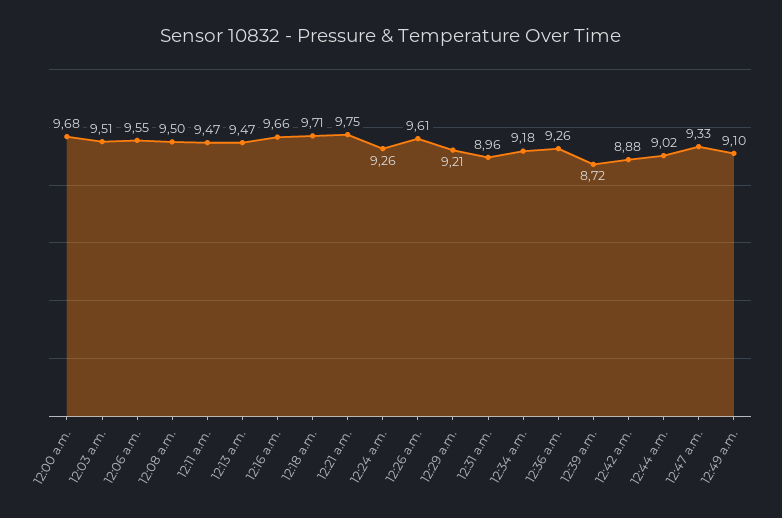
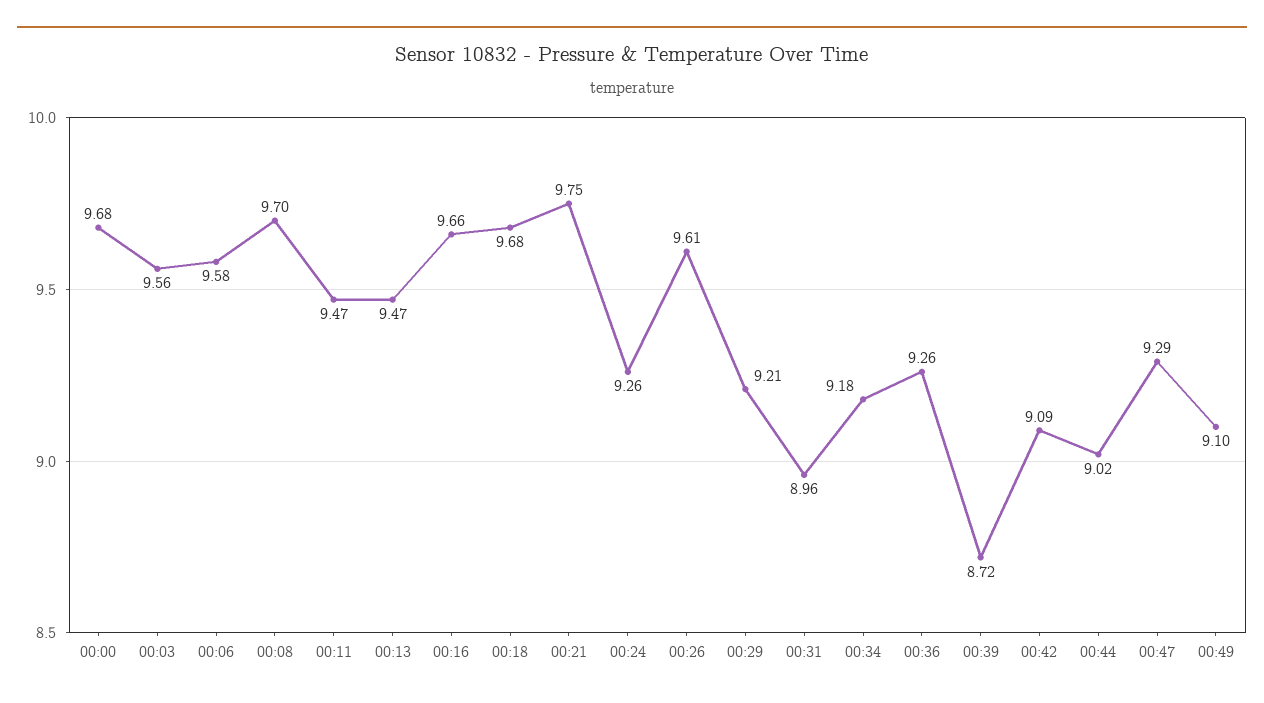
  {
    "12:00 a.m.": 9.68,
-   "12:03 a.m.": 9.51,
+   "12:03 a.m.": 9.56,
-   "12:06 a.m.": 9.55,
+   "12:06 a.m.": 9.58,
-   "12:08 a.m.": 9.5,
+   "12:08 a.m.": 9.7,
    "12:11 a.m.": 9.47,
    "12:13 a.m.": 9.47,
    "12:16 a.m.": 9.66,
-   "12:18 a.m.": 9.71,
+   "12:18 a.m.": 9.68,
    "12:21 a.m.": 9.75,
    "12:24 a.m.": 9.26,
    "12:26 a.m.": 9.61,
    "12:29 a.m.": 9.21,
    "12:31 a.m.": 8.96,
    "12:34 a.m.": 9.18,
    "12:36 a.m.": 9.26,
    "12:39 a.m.": 8.72,
-   "12:42 a.m.": 8.88,
+   "12:42 a.m.": 9.09,
    "12:44 a.m.": 9.02,
-   "12:47 a.m.": 9.33,
+   "12:47 a.m.": 9.29,
    "12:49 a.m.": 9.1
  }

